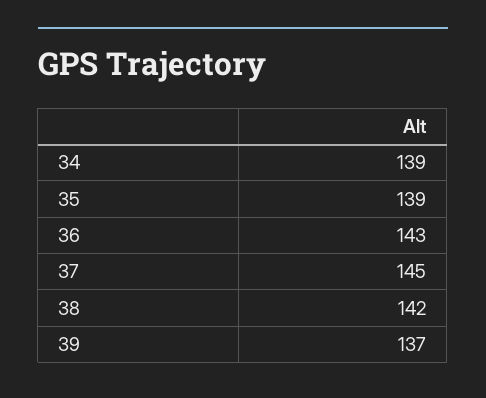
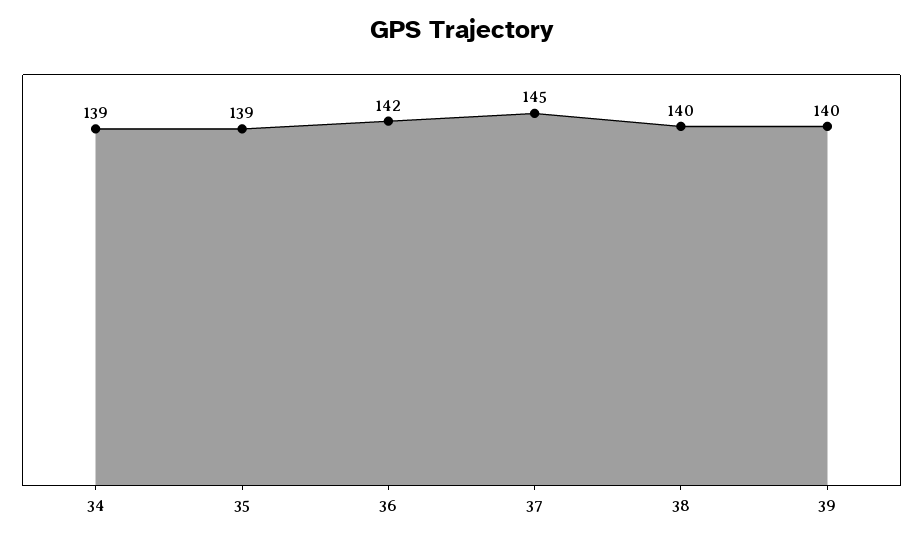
  {
    "34": 139,
    "35": 139,
-   "36": 143,
+   "36": 142,
    "37": 145,
-   "38": 142,
+   "38": 140,
-   "39": 137
+   "39": 140
  }

